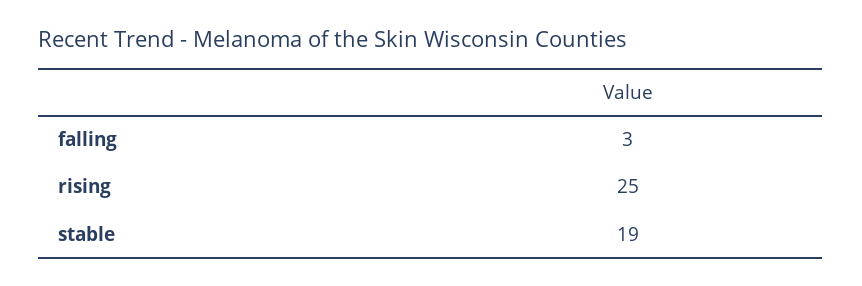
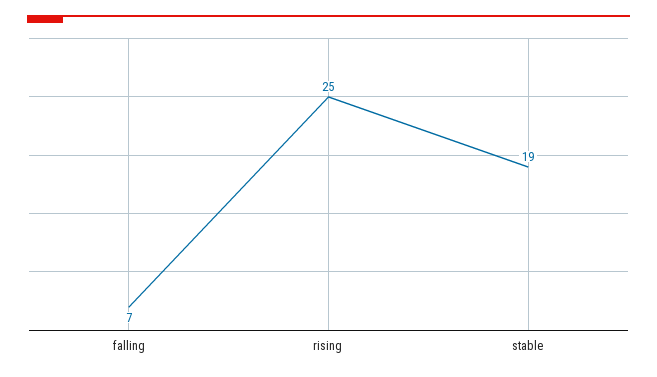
  {
-   "falling": 3,
+   "falling": 7,
    "rising": 25,
    "stable": 19
  }

